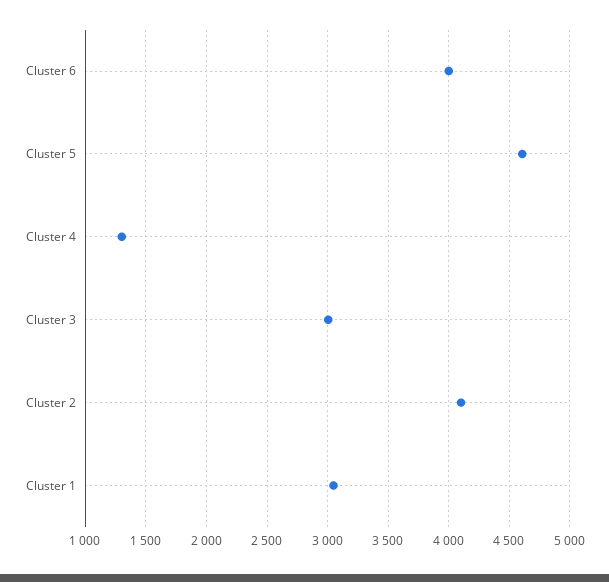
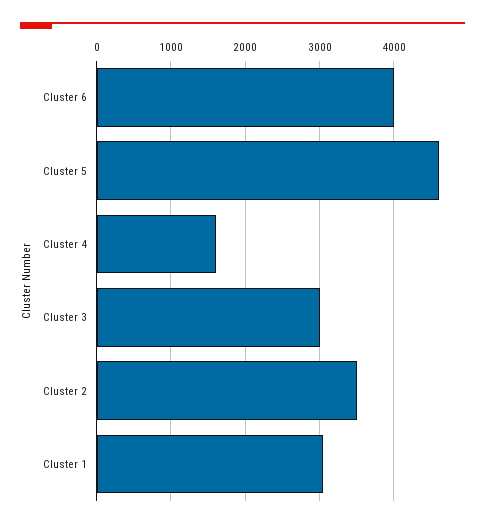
  {
    "Cluster 6": 4000,
    "Cluster 5": 4600,
-   "Cluster 4": 1300,
+   "Cluster 4": 1600,
    "Cluster 3": 3000,
-   "Cluster 2": 4100,
+   "Cluster 2": 3500,
    "Cluster 1": 3050
  }

